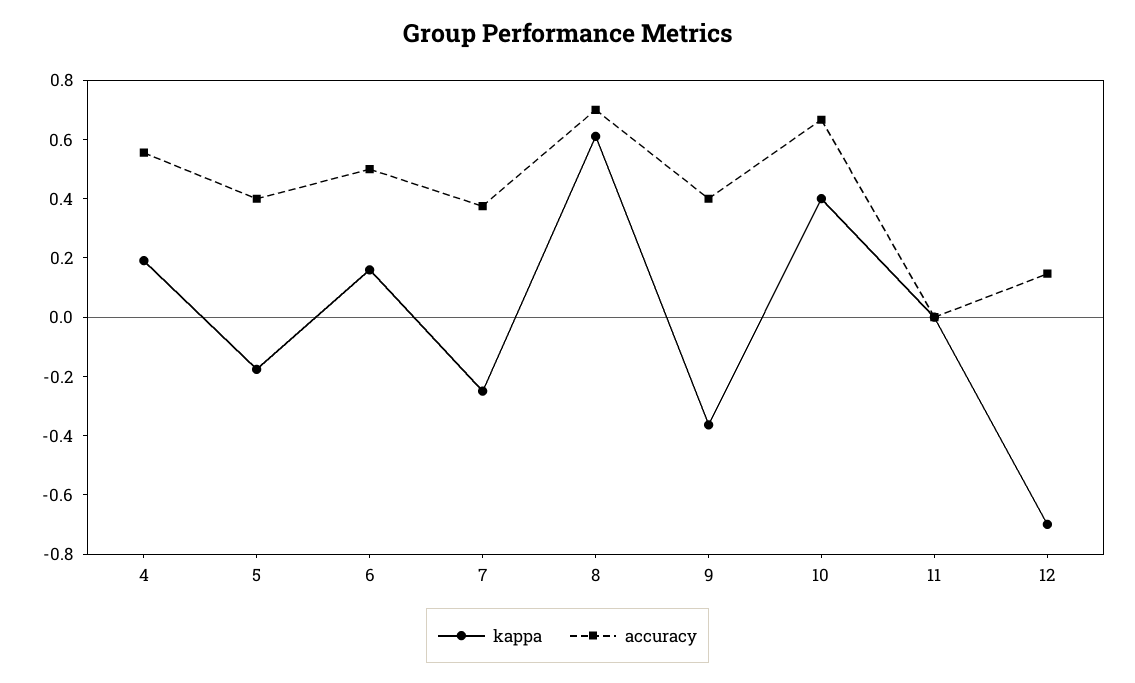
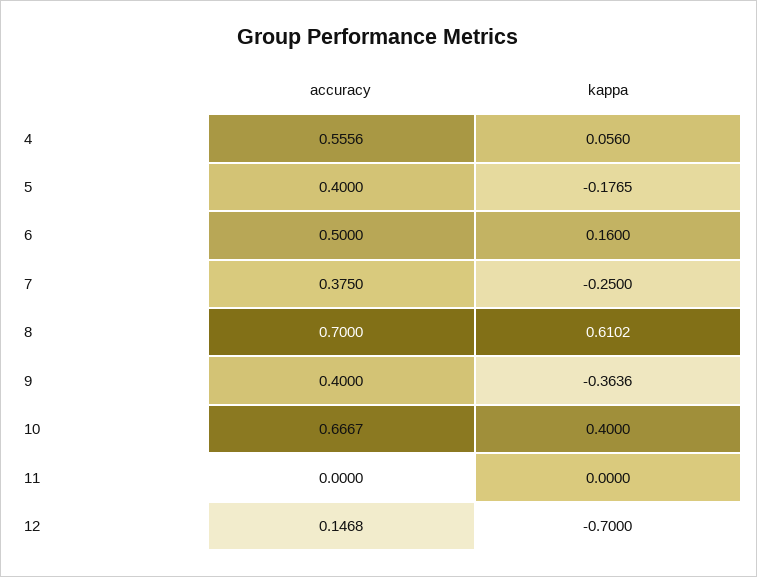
  {
    "kappa": {
-     "4": 0.2,
+     "4": 0.056,
      "5": -0.1765,
      "6": 0.16,
      "7": -0.25,
      "8": 0.6102,
      "9": -0.3636,
      "10": 0.4,
      "11": 0,
      "12": -0.7
    },
    "accuracy": {
      "4": 0.5556,
      "5": 0.4,
      "6": 0.5,
      "7": 0.375,
      "8": 0.7,
      "9": 0.4,
      "10": 0.6667,
      "11": 0,
      "12": 0.1468
    }
  }

